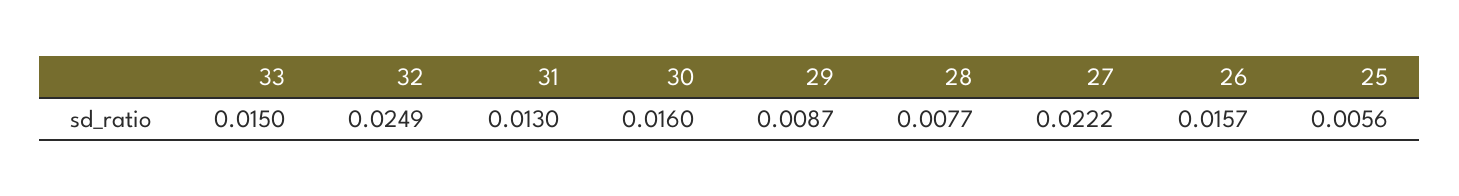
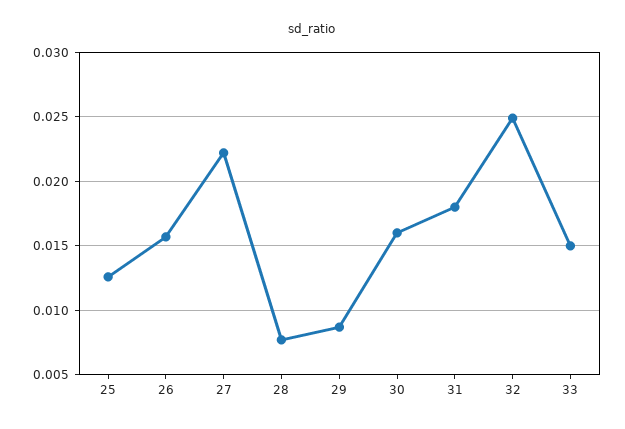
  {
    "33": 0.015,
    "32": 0.0249,
-   "31": 0.013,
+   "31": 0.018,
    "30": 0.016,
    "29": 0.0087,
    "28": 0.0077,
    "27": 0.0222,
    "26": 0.0157,
-   "25": 0.0056
+   "25": 0.0125
  }

